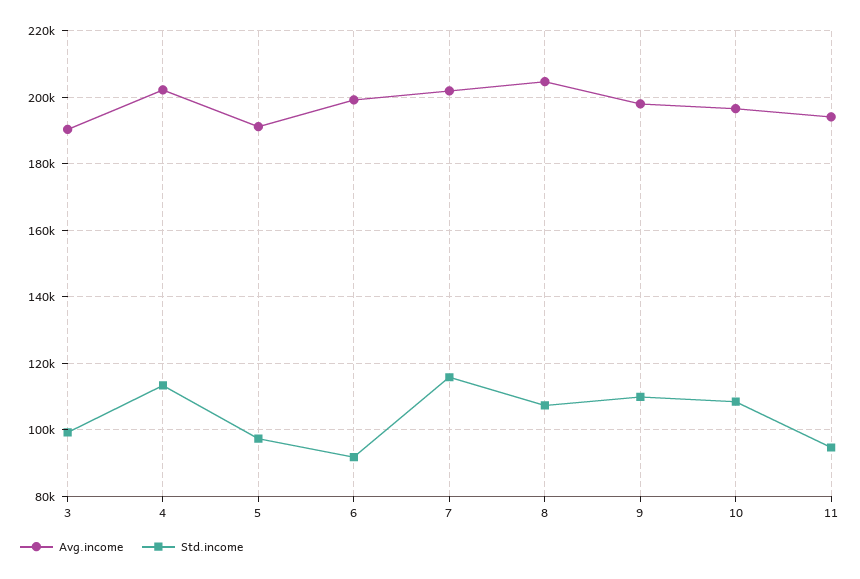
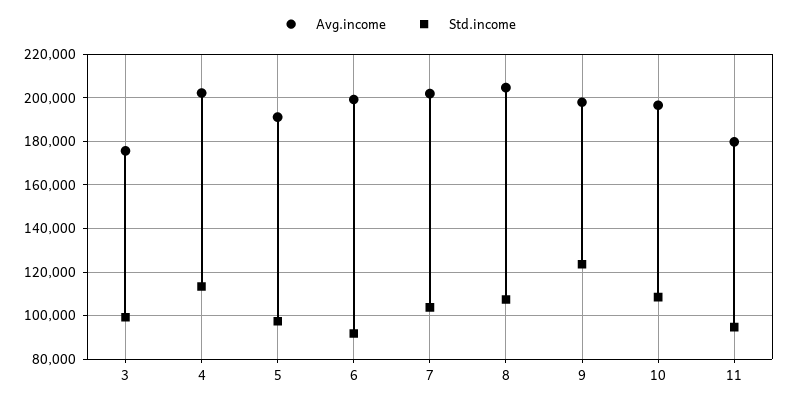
  {
    "Avg.income": {
-     "3": 190000,
+     "3": 175000,
      "4": 202000,
      "5": 192000,
      "6": 200000,
      "7": 202000,
      "8": 204000,
      "9": 198000,
      "10": 196000,
-     "11": 194000
+     "11": 180000
    },
    "Std.income": {
      "3": 100000,
      "4": 114000,
      "5": 98000,
      "6": 92000,
-     "7": 116000,
+     "7": 105000,
      "8": 108000,
-     "9": 110000,
+     "9": 125000,
      "10": 108000,
      "11": 94000
    }
  }

